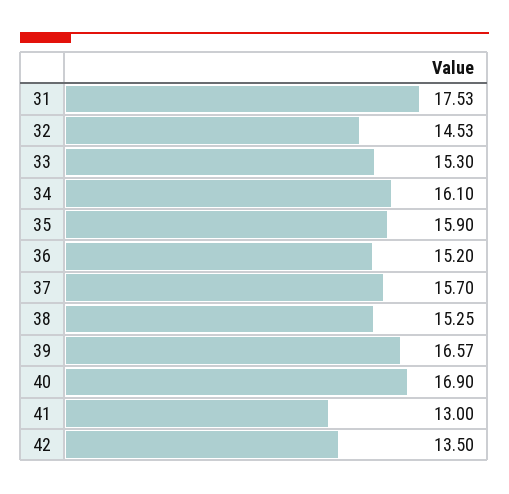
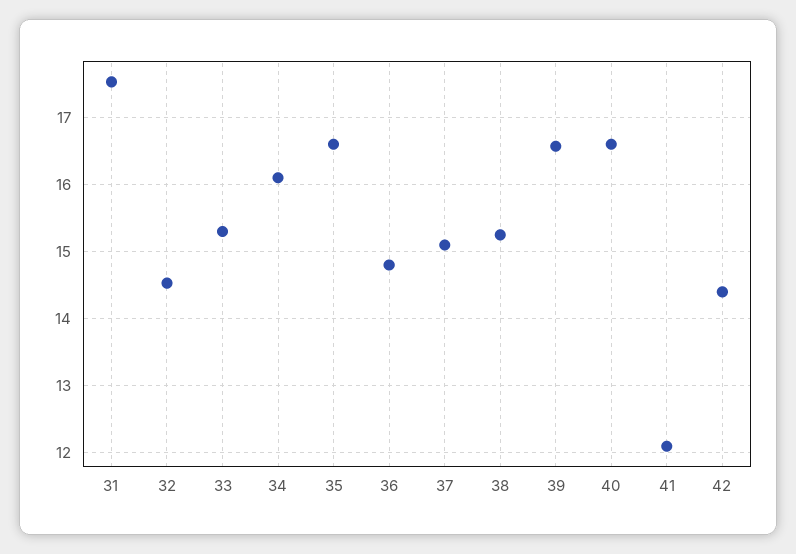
  {
    "31": 17.53,
    "32": 14.53,
    "33": 15.3,
    "34": 16.1,
-   "35": 15.9,
+   "35": 16.6,
-   "36": 15.2,
+   "36": 14.8,
-   "37": 15.7,
+   "37": 15.1,
    "38": 15.25,
    "39": 16.57,
-   "40": 16.9,
+   "40": 16.6,
-   "41": 13,
+   "41": 12.1,
-   "42": 13.5
+   "42": 14.4
  }

